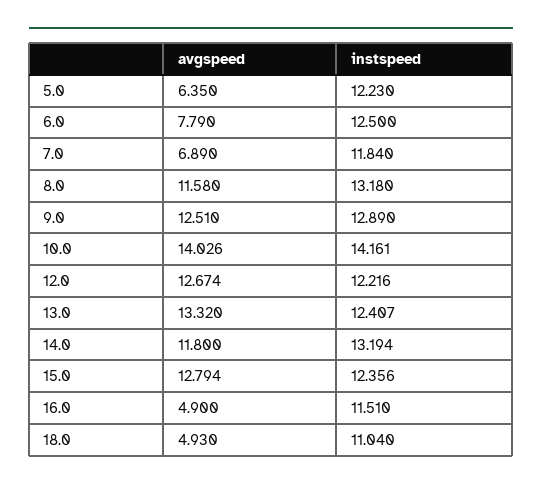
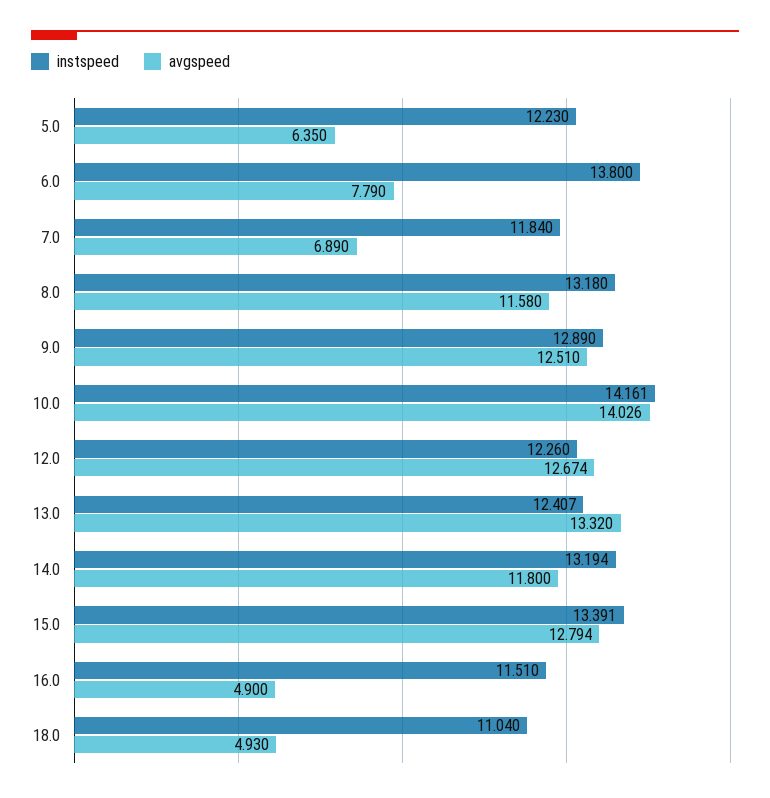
  {
    "avgspeed": {
      "5.0": 6.35,
      "6.0": 7.79,
      "7.0": 6.89,
      "8.0": 11.58,
      "9.0": 12.51,
      "10.0": 14.026,
      "12.0": 12.674,
      "13.0": 13.32,
      "14.0": 11.8,
      "15.0": 12.794,
      "16.0": 4.9,
      "18.0": 4.93
    },
    "instspeed": {
      "5.0": 12.23,
-     "6.0": 12.5,
+     "6.0": 13.8,
      "7.0": 11.84,
      "8.0": 13.18,
      "9.0": 12.89,
      "10.0": 14.161,
-     "12.0": 12.216,
+     "12.0": 12.26,
      "13.0": 12.407,
      "14.0": 13.194,
-     "15.0": 12.356,
+     "15.0": 13.391,
      "16.0": 11.51,
      "18.0": 11.04
    }
  }

